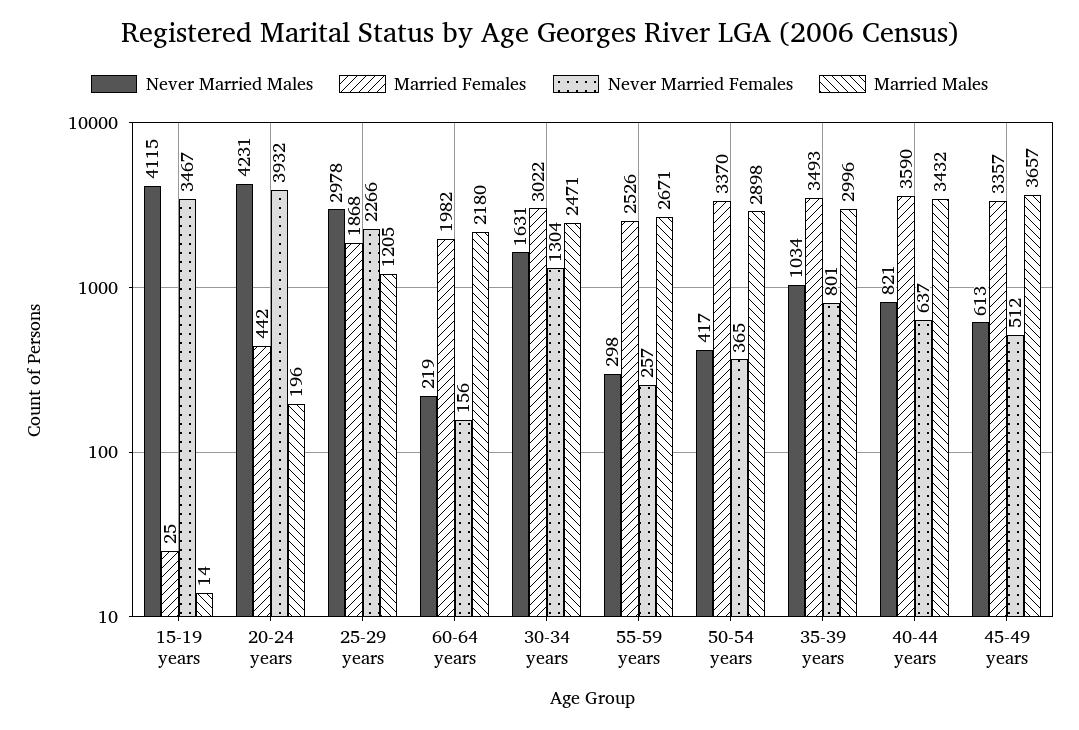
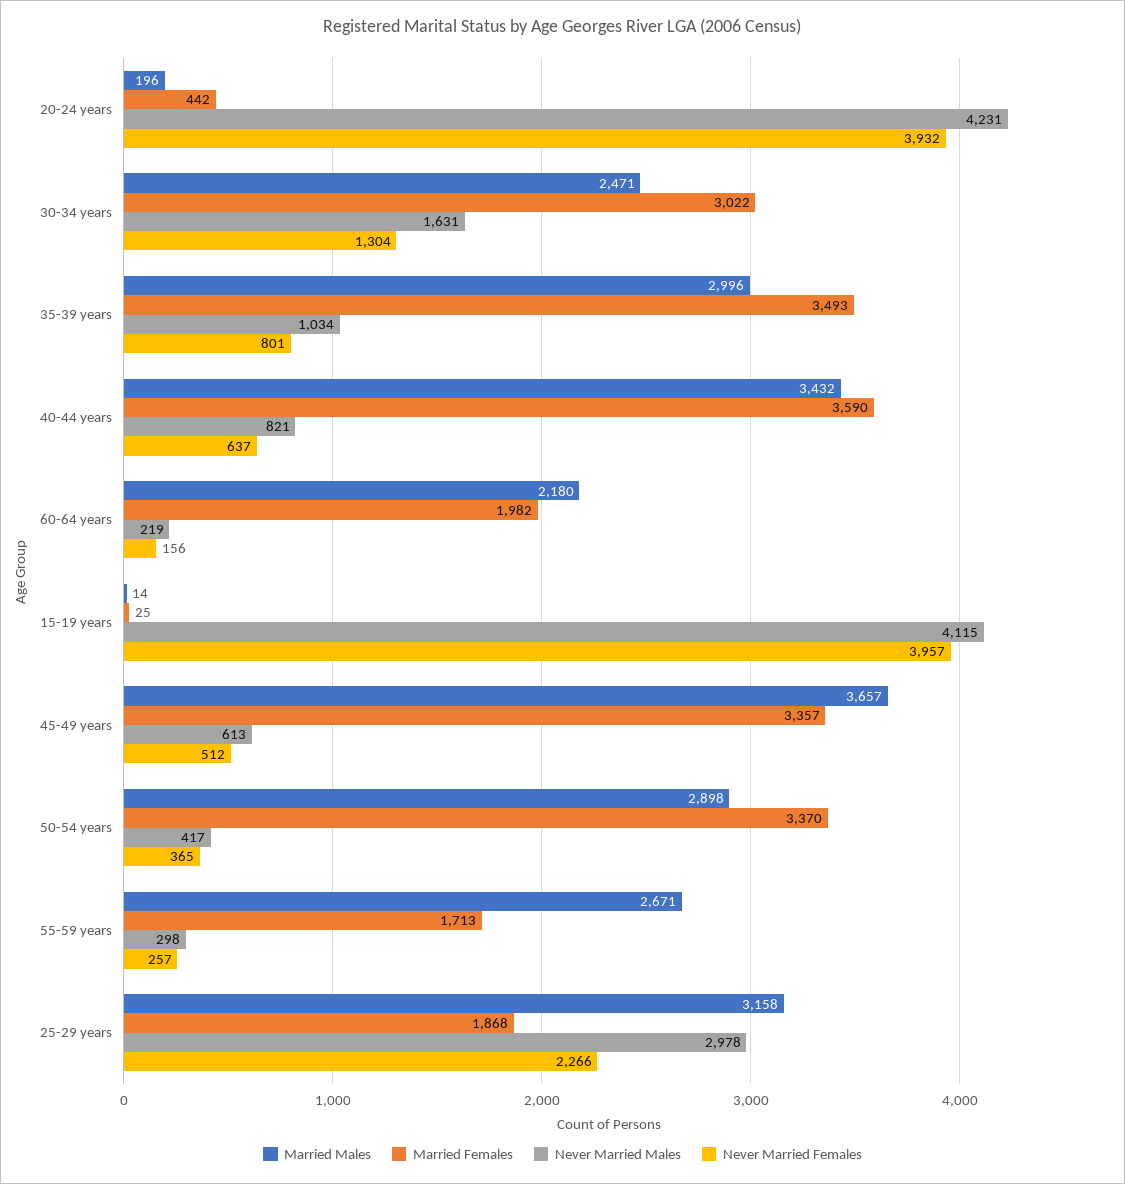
  {
    "Never Married Males": {
      "15-19 years": 4115,
      "20-24 years": 4231,
      "25-29 years": 2978,
      "60-64 years": 219,
      "30-34 years": 1631,
      "55-59 years": 298,
      "50-54 years": 417,
      "35-39 years": 1034,
      "40-44 years": 821,
      "45-49 years": 613
    },
    "Married Females": {
      "15-19 years": 25,
      "20-24 years": 442,
      "25-29 years": 1868,
      "60-64 years": 1982,
      "30-34 years": 3022,
-     "55-59 years": 2526,
+     "55-59 years": 1713,
      "50-54 years": 3370,
      "35-39 years": 3493,
      "40-44 years": 3590,
      "45-49 years": 3357
    },
    "Never Married Females": {
-     "15-19 years": 3467,
+     "15-19 years": 3957,
      "20-24 years": 3932,
      "25-29 years": 2266,
      "60-64 years": 156,
      "30-34 years": 1304,
      "55-59 years": 257,
      "50-54 years": 365,
      "35-39 years": 801,
      "40-44 years": 637,
      "45-49 years": 512
    },
    "Married Males": {
      "15-19 years": 14,
      "20-24 years": 196,
-     "25-29 years": 1205,
+     "25-29 years": 3158,
      "60-64 years": 2180,
      "30-34 years": 2471,
      "55-59 years": 2671,
      "50-54 years": 2898,
      "35-39 years": 2996,
      "40-44 years": 3432,
      "45-49 years": 3657
    }
  }

